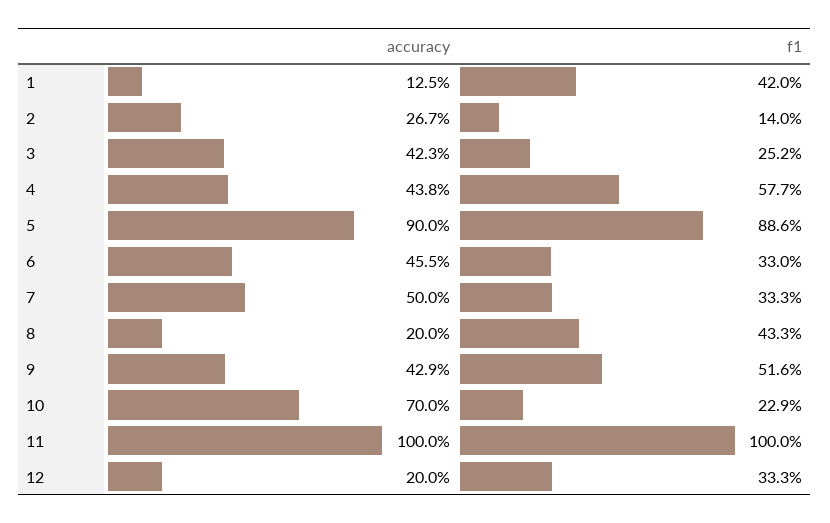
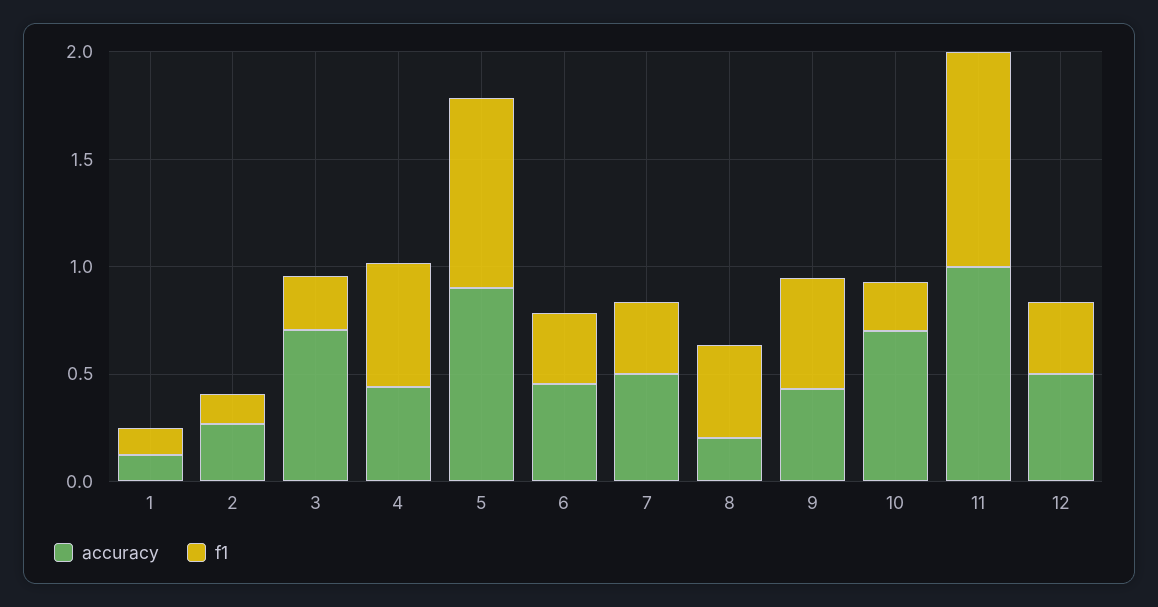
  {
    "accuracy": {
      "1": 0.125,
      "2": 0.267,
-     "3": 0.423,
+     "3": 0.7,
      "4": 0.438,
      "5": 0.9,
      "6": 0.455,
      "7": 0.5,
      "8": 0.2,
      "9": 0.429,
      "10": 0.7,
      "11": 1,
-     "12": 0.2
+     "12": 0.5
    },
    "f1": {
-     "1": 0.42,
+     "1": 0.1,
      "2": 0.14,
      "3": 0.252,
      "4": 0.577,
      "5": 0.886,
      "6": 0.33,
      "7": 0.333,
      "8": 0.433,
      "9": 0.516,
      "10": 0.229,
      "11": 1,
      "12": 0.333
    }
  }

